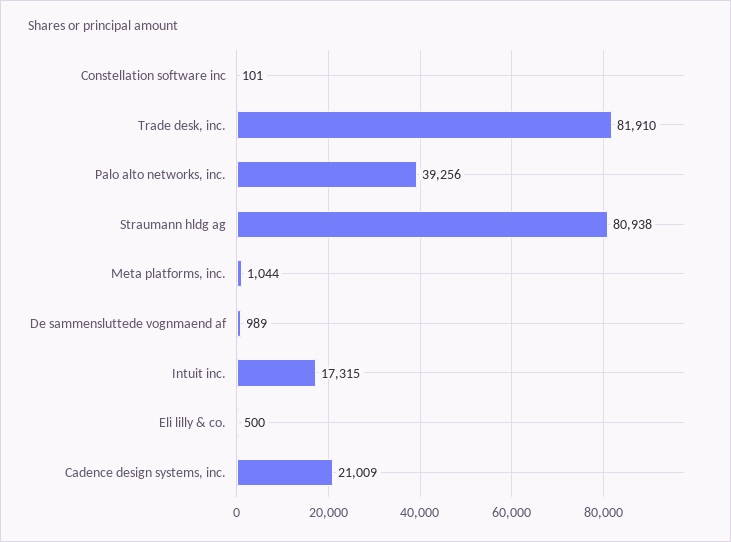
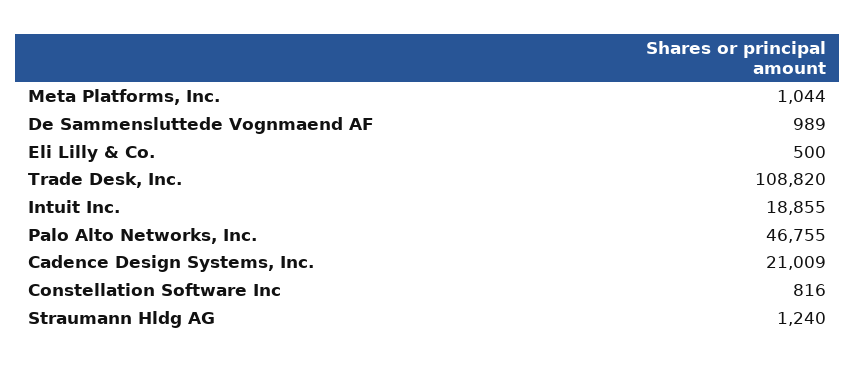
  {
-   "Constellation software inc": 101,
+   "Constellation software inc": 816,
-   "Trade desk, inc.": 81910,
+   "Trade desk, inc.": 108820,
-   "Palo alto networks, inc.": 39256,
+   "Palo alto networks, inc.": 46755,
-   "Straumann hldg ag": 80938,
+   "Straumann hldg ag": 1240,
    "Meta platforms, inc.": 1044,
    "De sammensluttede vognmaend af": 989,
-   "Intuit inc.": 17315,
+   "Intuit inc.": 18855,
    "Eli lilly & co.": 500,
    "Cadence design systems, inc.": 21009
  }

